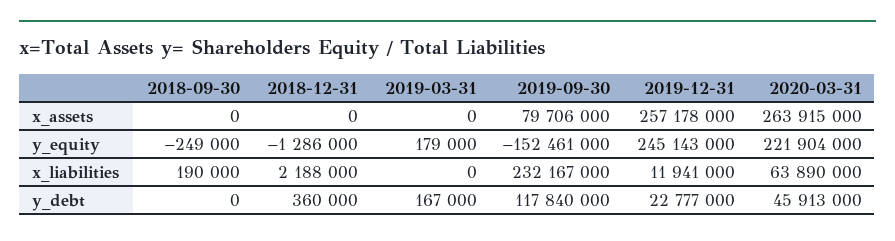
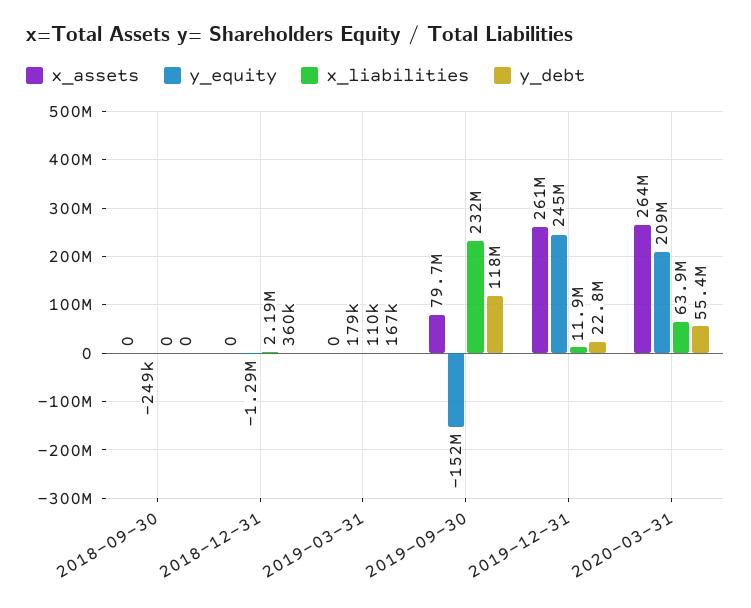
  {
    "x_assets": {
      "2018-09-30": 0,
      "2018-12-31": 0,
      "2019-03-31": 0,
      "2019-09-30": 79706000,
-     "2019-12-31": 257178000,
+     "2019-12-31": 261000000,
      "2020-03-31": 263915000
    },
    "y_equity": {
      "2018-09-30": -249000,
      "2018-12-31": -1286000,
      "2019-03-31": 179000,
      "2019-09-30": -152461000,
      "2019-12-31": 245143000,
-     "2020-03-31": 221904000
+     "2020-03-31": 209000000
    },
    "x_liabilities": {
-     "2018-09-30": 190000,
+     "2018-09-30": 0,
      "2018-12-31": 2188000,
-     "2019-03-31": 0,
+     "2019-03-31": 110000,
      "2019-09-30": 232167000,
      "2019-12-31": 11941000,
      "2020-03-31": 63890000
    },
    "y_debt": {
      "2018-09-30": 0,
      "2018-12-31": 360000,
      "2019-03-31": 167000,
      "2019-09-30": 117840000,
      "2019-12-31": 22777000,
-     "2020-03-31": 45913000
+     "2020-03-31": 55400000
    }
  }

